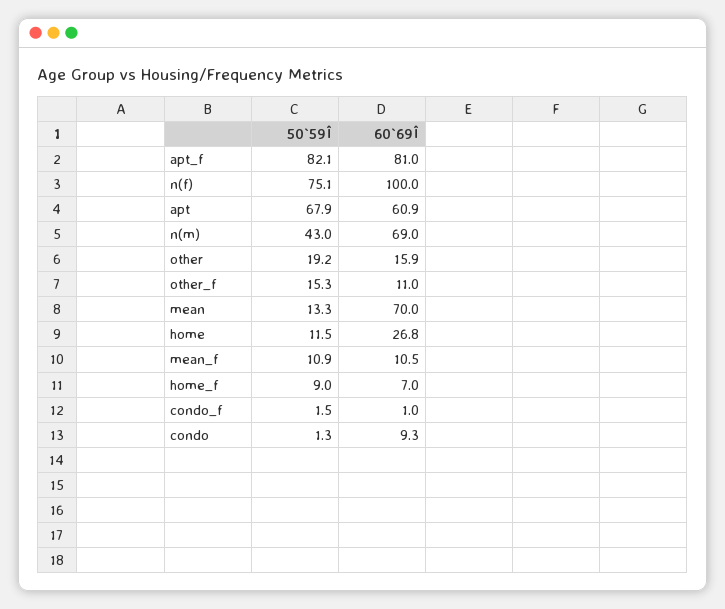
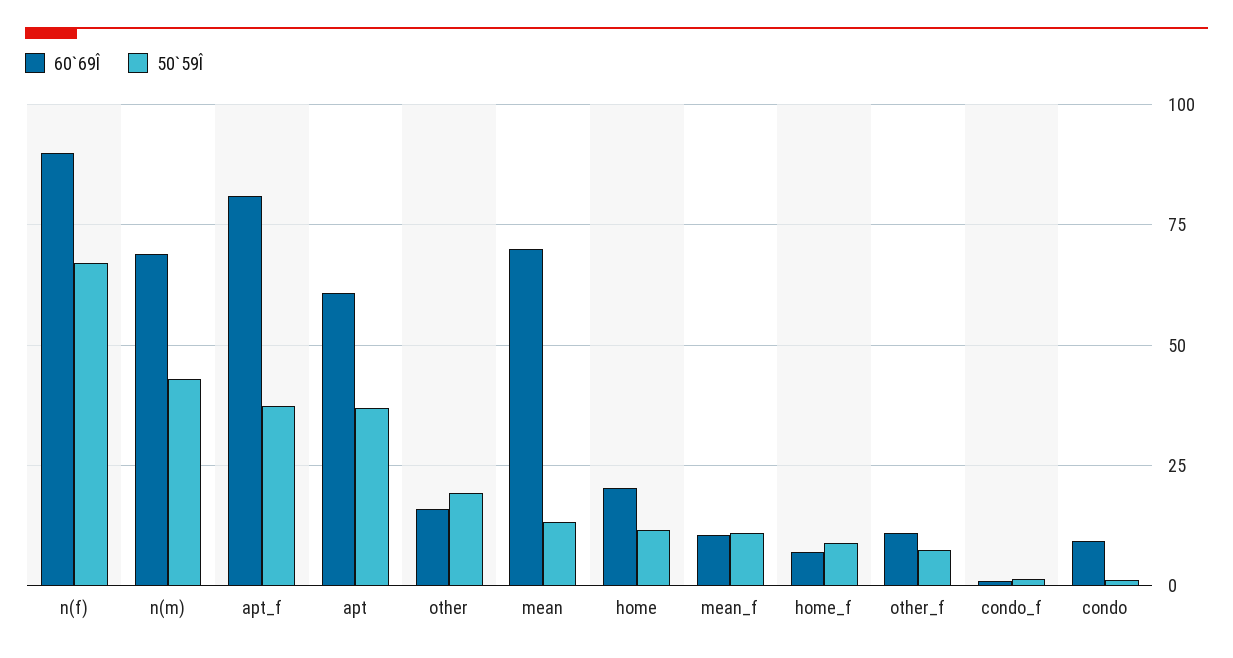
  {
    "50`59Î": {
-     "apt_f": 82.1,
+     "apt_f": 37.5,
-     "n(f)": 75.1,
+     "n(f)": 67.5,
-     "apt": 67.9,
+     "apt": 37.5,
      "n(m)": 43,
      "other": 19.2,
-     "other_f": 15.3,
+     "other_f": 7.5,
      "mean": 13.3,
      "home": 11.5,
      "mean_f": 10.9,
      "home_f": 9,
      "condo_f": 1.5,
      "condo": 1.3
    },
    "60`69Î": {
      "apt_f": 81,
-     "n(f)": 100,
+     "n(f)": 90,
      "apt": 60.9,
      "n(m)": 69,
      "other": 15.9,
      "other_f": 11,
      "mean": 70,
-     "home": 26.8,
+     "home": 20,
      "mean_f": 10.5,
      "home_f": 7,
      "condo_f": 1,
      "condo": 9.3
    }
  }

